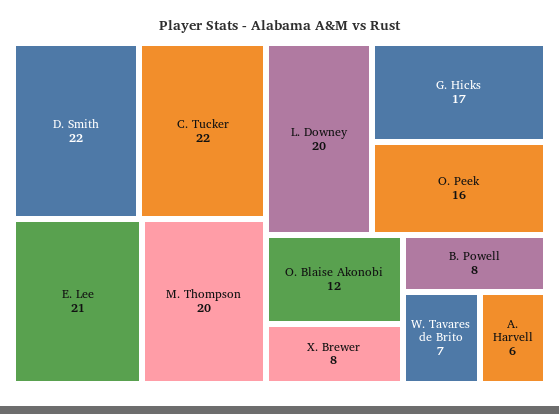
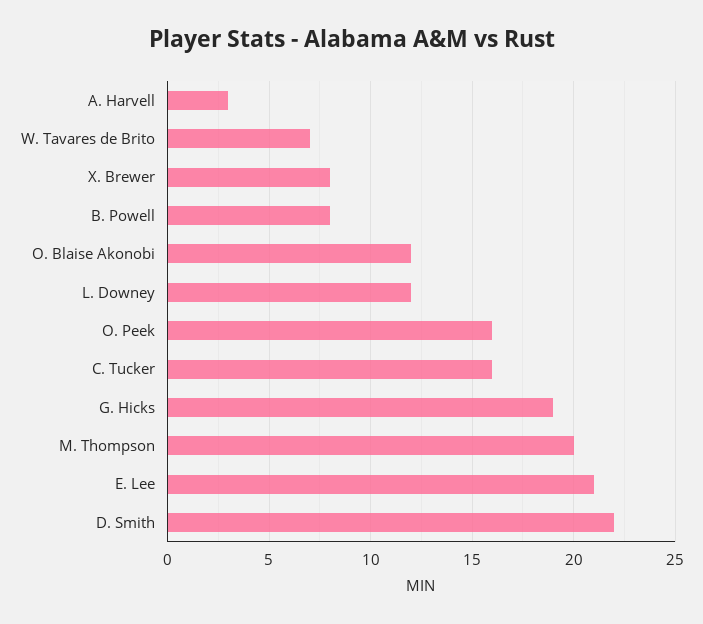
  {
    "D. Smith": 22,
-   "C. Tucker": 22,
+   "C. Tucker": 16,
    "E. Lee": 21,
    "M. Thompson": 20,
-   "L. Downey": 20,
+   "L. Downey": 12,
-   "G. Hicks": 17,
+   "G. Hicks": 19,
    "O. Peek": 16,
    "O. Blaise Akonobi": 12,
    "X. Brewer": 8,
    "B. Powell": 8,
    "W. Tavares de Brito": 7,
-   "A. Harvell": 6
+   "A. Harvell": 3
  }

